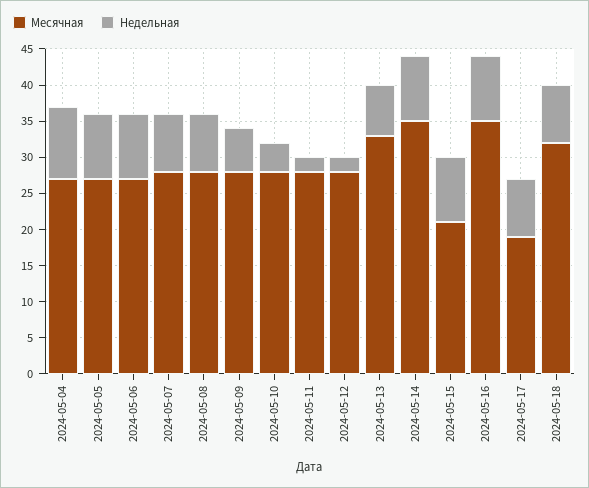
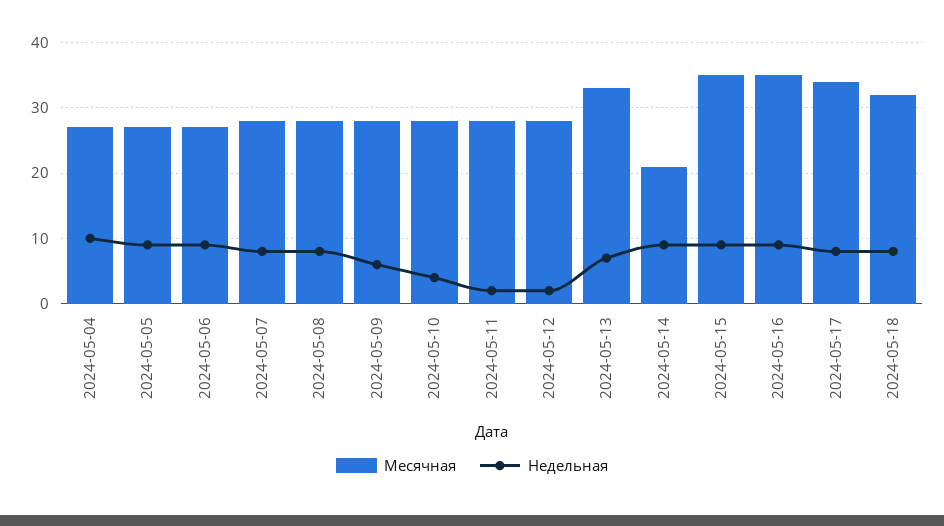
  {
    "Месячная": {
      "2024-05-04": 27,
      "2024-05-05": 27,
      "2024-05-06": 27,
      "2024-05-07": 28,
      "2024-05-08": 28,
      "2024-05-09": 28,
      "2024-05-10": 28,
      "2024-05-11": 28,
      "2024-05-12": 28,
      "2024-05-13": 33,
-     "2024-05-14": 35,
+     "2024-05-14": 21,
-     "2024-05-15": 20,
+     "2024-05-15": 35,
      "2024-05-16": 35,
-     "2024-05-17": 20,
+     "2024-05-17": 34,
      "2024-05-18": 32
    },
    "Недельная": {
      "2024-05-04": 10,
      "2024-05-05": 9,
      "2024-05-06": 9,
      "2024-05-07": 8,
      "2024-05-08": 8,
      "2024-05-09": 6,
      "2024-05-10": 4,
      "2024-05-11": 2,
      "2024-05-12": 2,
      "2024-05-13": 7,
      "2024-05-14": 9,
      "2024-05-15": 9,
      "2024-05-16": 9,
      "2024-05-17": 8,
      "2024-05-18": 8
    }
  }

